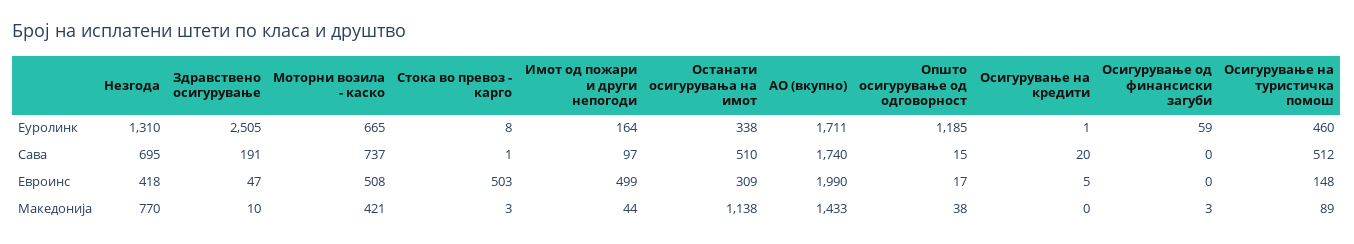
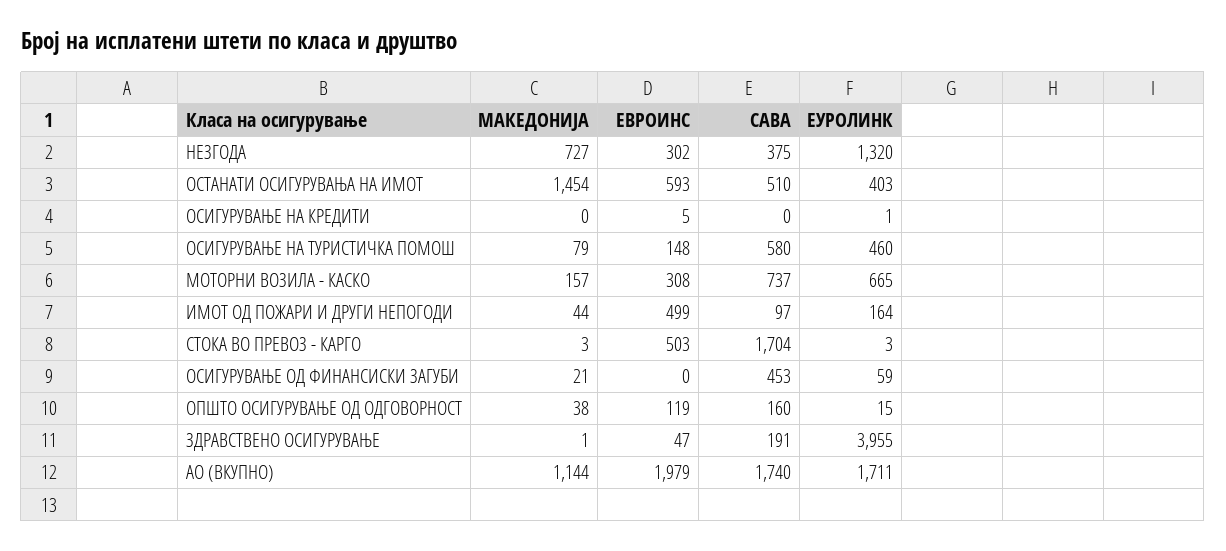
  {
    "Незгода": {
-     "Еуролинк": 1310,
+     "Еуролинк": 1320,
-     "Сава": 695,
+     "Сава": 375,
-     "Евроинс": 418,
+     "Евроинс": 302,
-     "Македонија": 770
+     "Македонија": 727
    },
    "Здравствено осигурување": {
-     "Еуролинк": 2505,
+     "Еуролинк": 3955,
      "Сава": 191,
      "Евроинс": 47,
-     "Македонија": 10
+     "Македонија": 1
    },
    "Моторни возила - каско": {
      "Еуролинк": 665,
      "Сава": 737,
-     "Евроинс": 508,
+     "Евроинс": 308,
-     "Македонија": 421
+     "Македонија": 157
    },
    "Стока во превоз - карго": {
-     "Еуролинк": 8,
+     "Еуролинк": 3,
-     "Сава": 1,
+     "Сава": 1704,
      "Евроинс": 503,
      "Македонија": 3
    },
    "Имот од пожари и други непогоди": {
      "Еуролинк": 164,
      "Сава": 97,
      "Евроинс": 499,
      "Македонија": 44
    },
    "Останати осигурувања на имот": {
-     "Еуролинк": 338,
+     "Еуролинк": 403,
      "Сава": 510,
-     "Евроинс": 309,
+     "Евроинс": 593,
-     "Македонија": 1138
+     "Македонија": 1454
    },
    "АО (вкупно)": {
      "Еуролинк": 1711,
      "Сава": 1740,
-     "Евроинс": 1990,
+     "Евроинс": 1979,
-     "Македонија": 1433
+     "Македонија": 1144
    },
    "Општо осигурување од одговорност": {
-     "Еуролинк": 1185,
+     "Еуролинк": 15,
-     "Сава": 15,
+     "Сава": 160,
-     "Евроинс": 17,
+     "Евроинс": 119,
      "Македонија": 38
    },
    "Осигурување на кредити": {
      "Еуролинк": 1,
-     "Сава": 20,
+     "Сава": 0,
      "Евроинс": 5,
      "Македонија": 0
    },
    "Осигурување од финансиски загуби": {
      "Еуролинк": 59,
-     "Сава": 0,
+     "Сава": 453,
      "Евроинс": 0,
-     "Македонија": 3
+     "Македонија": 21
    },
    "Осигурување на туристичка помош": {
      "Еуролинк": 460,
-     "Сава": 512,
+     "Сава": 580,
      "Евроинс": 148,
-     "Македонија": 89
+     "Македонија": 79
    }
  }

